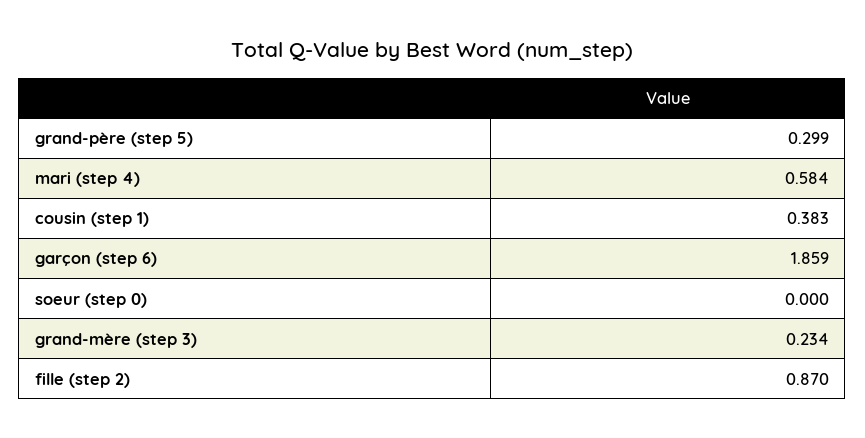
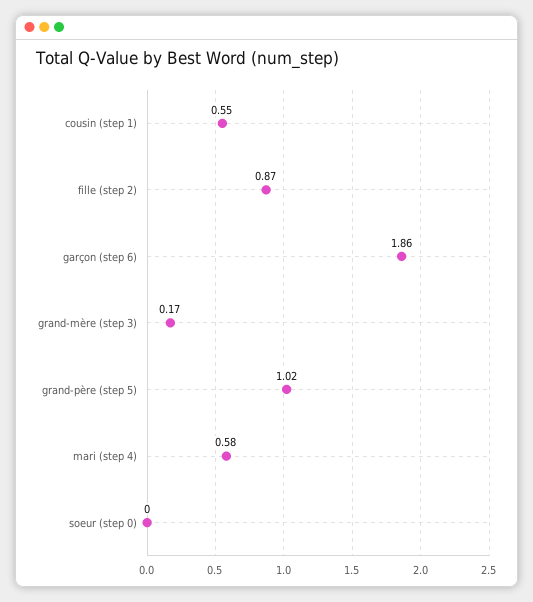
  {
-   "grand-père (step 5)": 0.299,
+   "grand-père (step 5)": 1.02,
    "mari (step 4)": 0.584,
-   "cousin (step 1)": 0.383,
+   "cousin (step 1)": 0.55,
    "garçon (step 6)": 1.859,
    "soeur (step 0)": 0,
-   "grand-mère (step 3)": 0.234,
+   "grand-mère (step 3)": 0.17,
    "fille (step 2)": 0.87
  }

